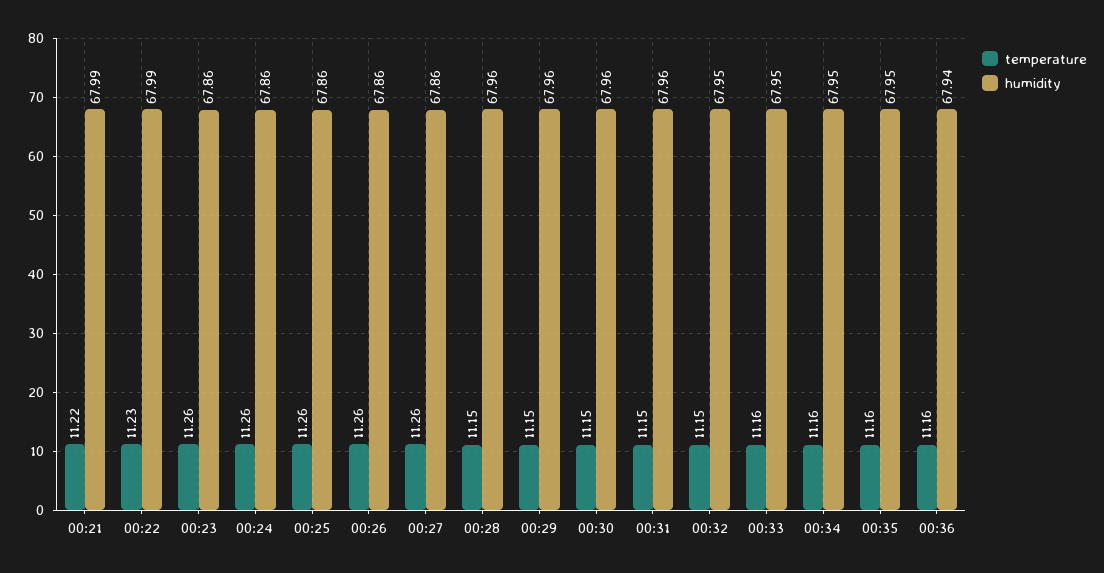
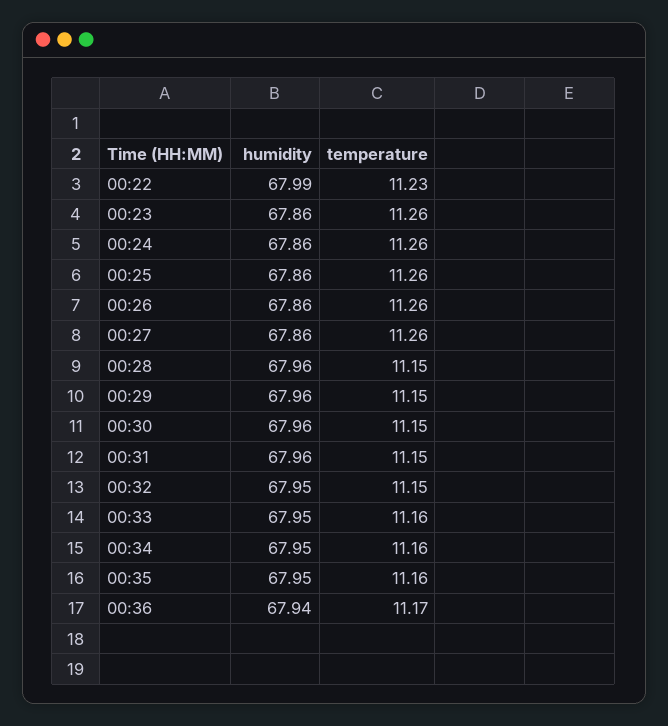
  {
    "temperature": {
-     "00:21": 11.22,
      "00:22": 11.23,
      "00:23": 11.26,
      "00:24": 11.26,
      "00:25": 11.26,
      "00:26": 11.26,
      "00:27": 11.26,
      "00:28": 11.15,
      "00:29": 11.15,
      "00:30": 11.15,
      "00:31": 11.15,
      "00:32": 11.15,
      "00:33": 11.16,
      "00:34": 11.16,
      "00:35": 11.16,
-     "00:36": 11.16
+     "00:36": 11.17
    },
    "humidity": {
-     "00:21": 67.99,
      "00:22": 67.99,
      "00:23": 67.86,
      "00:24": 67.86,
      "00:25": 67.86,
      "00:26": 67.86,
      "00:27": 67.86,
      "00:28": 67.96,
      "00:29": 67.96,
      "00:30": 67.96,
      "00:31": 67.96,
      "00:32": 67.95,
      "00:33": 67.95,
      "00:34": 67.95,
      "00:35": 67.95,
      "00:36": 67.94
    }
  }

